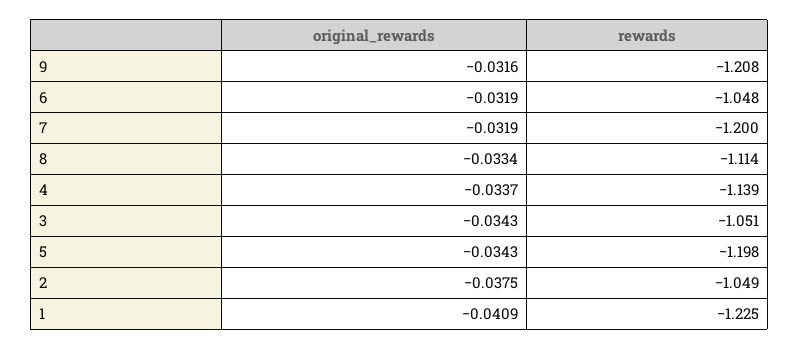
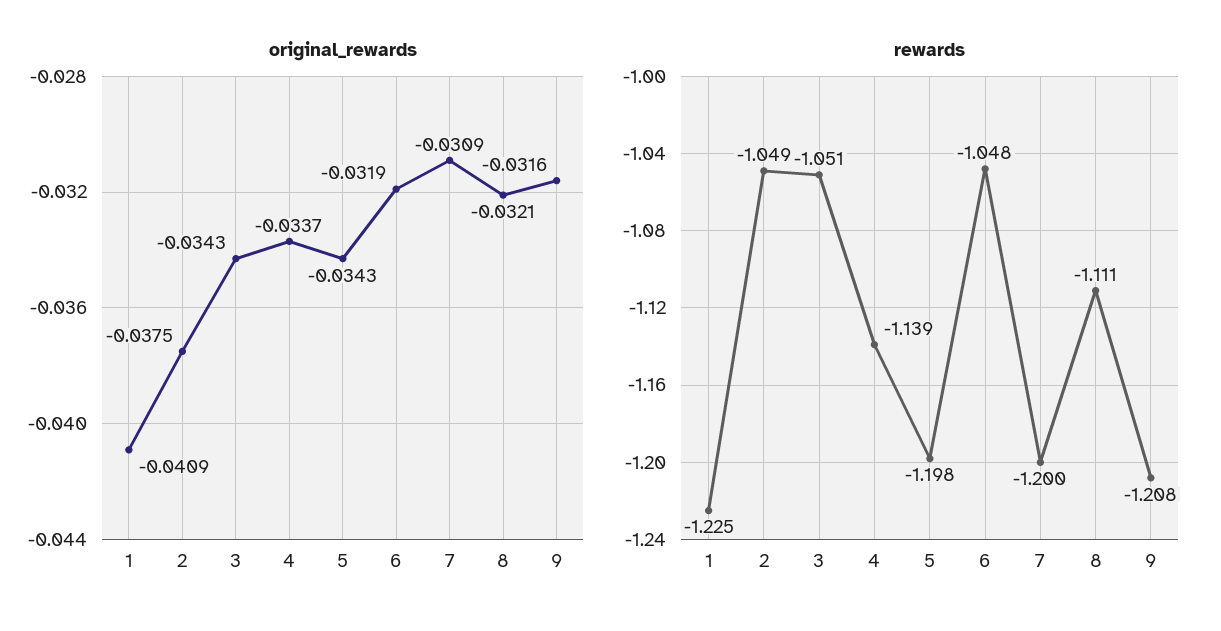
  {
    "original_rewards": {
      "9": -0.0316,
      "6": -0.0319,
-     "7": -0.0319,
+     "7": -0.0309,
-     "8": -0.0334,
+     "8": -0.0321,
      "4": -0.0337,
      "3": -0.0343,
      "5": -0.0343,
      "2": -0.0375,
      "1": -0.0409
    },
    "rewards": {
      "9": -1.208,
      "6": -1.048,
      "7": -1.2,
-     "8": -1.114,
+     "8": -1.111,
      "4": -1.139,
      "3": -1.051,
      "5": -1.198,
      "2": -1.049,
      "1": -1.225
    }
  }

